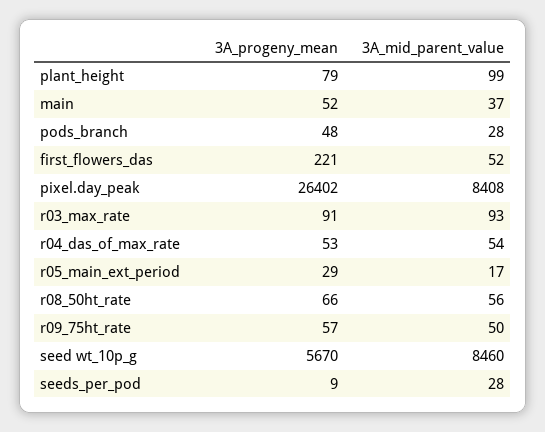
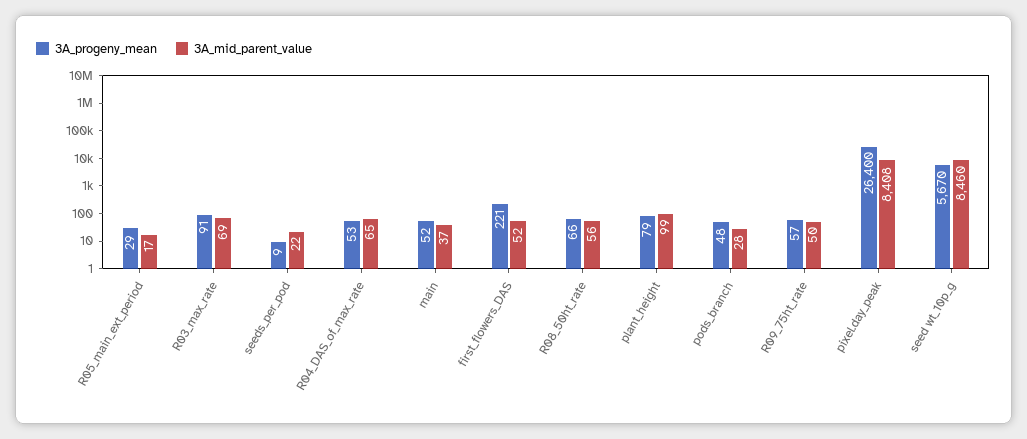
  {
    "3A_progeny_mean": {
      "plant_height": 79,
      "main": 52,
      "pods_branch": 48,
      "first_flowers_das": 221,
-     "pixel.day_peak": 26402,
+     "pixel.day_peak": 26400,
      "r03_max_rate": 91,
      "r04_das_of_max_rate": 53,
      "r05_main_ext_period": 29,
      "r08_50ht_rate": 66,
      "r09_75ht_rate": 57,
      "seed wt_10p_g": 5670,
      "seeds_per_pod": 9
    },
    "3A_mid_parent_value": {
      "plant_height": 99,
      "main": 37,
      "pods_branch": 28,
      "first_flowers_das": 52,
      "pixel.day_peak": 8408,
-     "r03_max_rate": 93,
+     "r03_max_rate": 69,
-     "r04_das_of_max_rate": 54,
+     "r04_das_of_max_rate": 65,
      "r05_main_ext_period": 17,
      "r08_50ht_rate": 56,
      "r09_75ht_rate": 50,
      "seed wt_10p_g": 8460,
-     "seeds_per_pod": 28
+     "seeds_per_pod": 22
    }
  }

